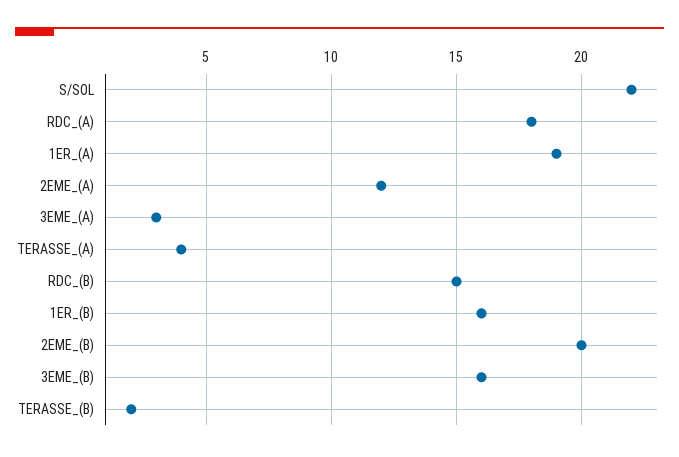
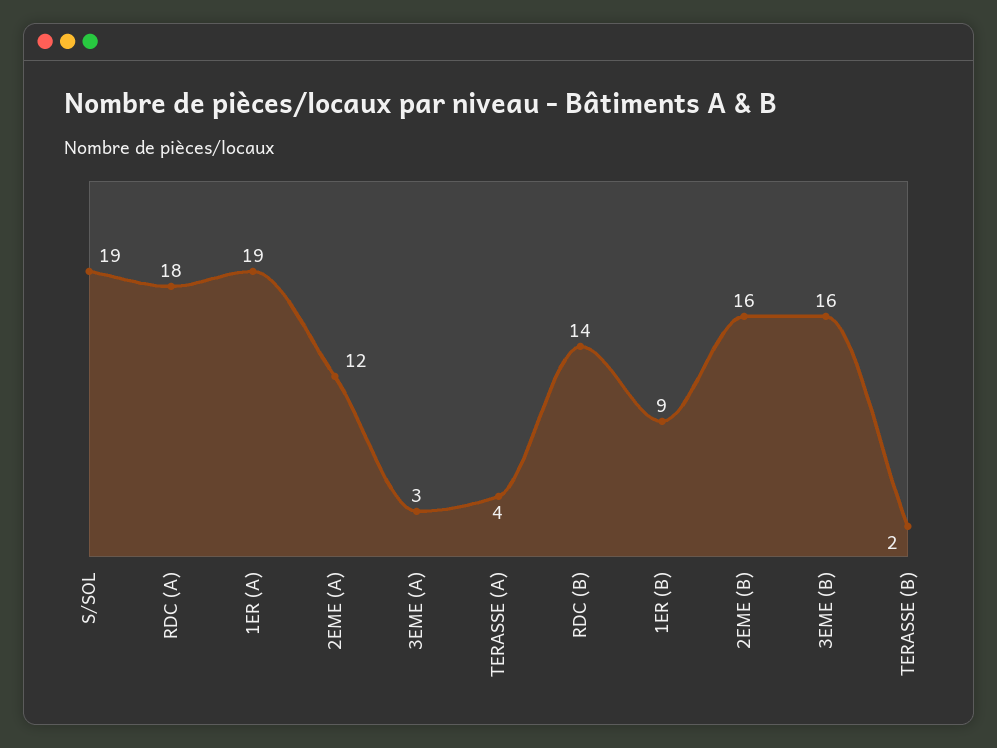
  {
-   "S/SOL": 22,
+   "S/SOL": 19,
    "RDC_(A)": 18,
    "1ER_(A)": 19,
    "2EME_(A)": 12,
    "3EME_(A)": 3,
    "TERASSE_(A)": 4,
-   "RDC_(B)": 15,
+   "RDC_(B)": 14,
-   "1ER_(B)": 16,
+   "1ER_(B)": 9,
-   "2EME_(B)": 20,
+   "2EME_(B)": 16,
    "3EME_(B)": 16,
    "TERASSE_(B)": 2
  }

